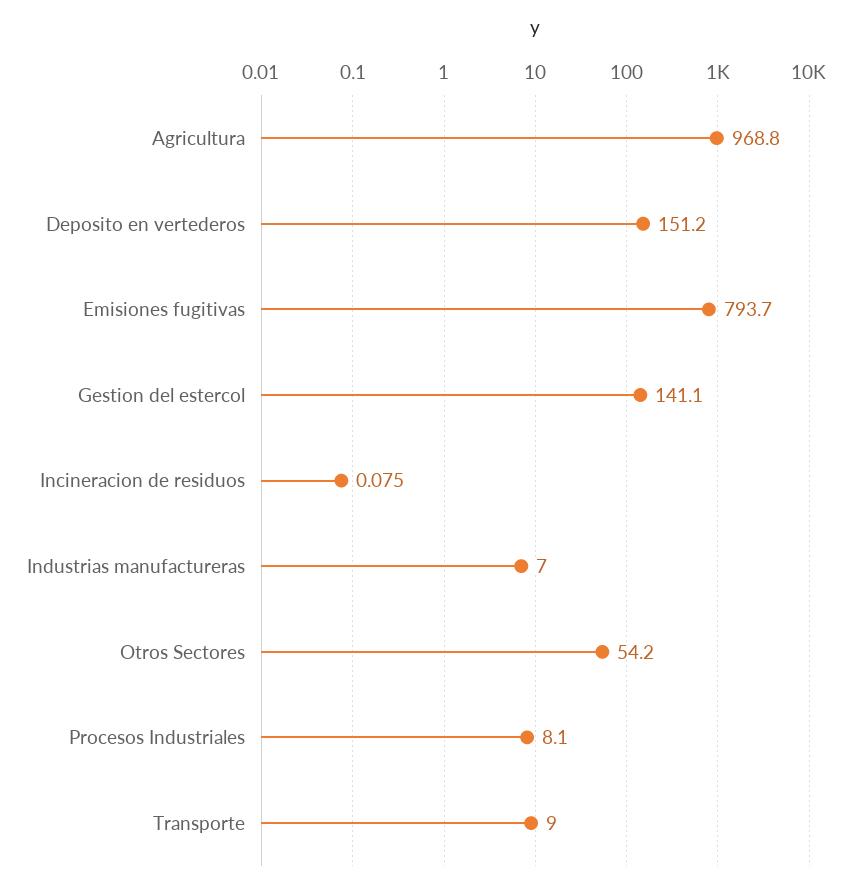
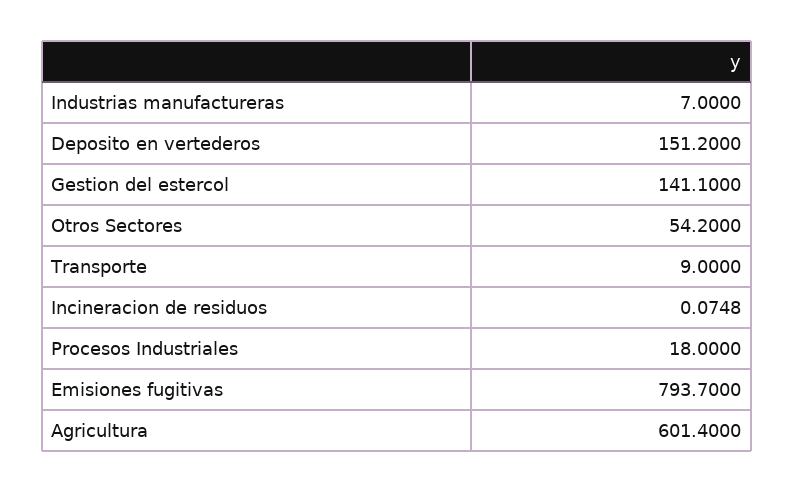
  {
-   "Agricultura": 968.8,
+   "Agricultura": 601.4,
    "Deposito en vertederos": 151.2,
    "Emisiones fugitivas": 793.7,
    "Gestion del estercol": 141.1,
    "Incineracion de residuos": 0.0748,
    "Industrias manufactureras": 7,
    "Otros Sectores": 54.2,
-   "Procesos Industriales": 8.1,
+   "Procesos Industriales": 18,
    "Transporte": 9
  }

